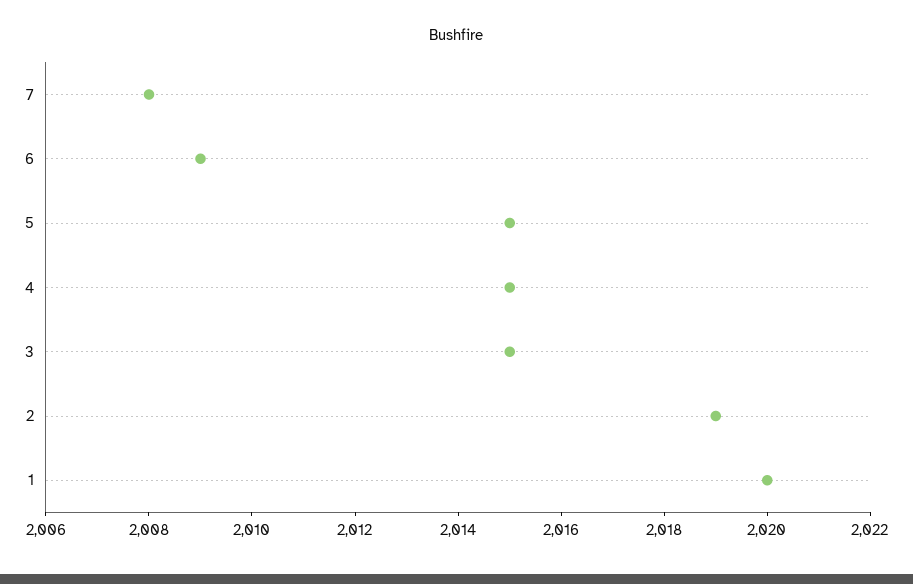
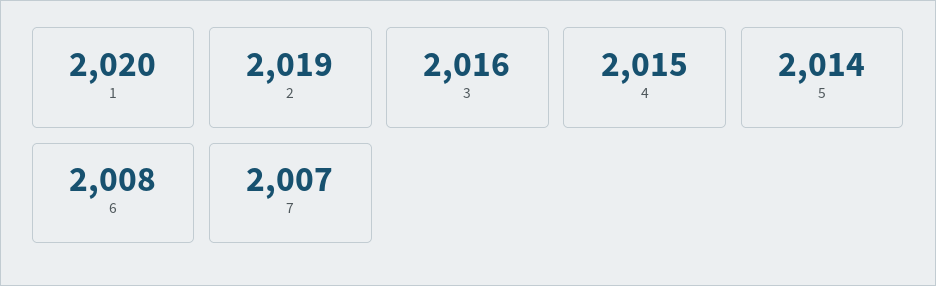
  {
-   "7": 2008,
+   "7": 2007,
-   "6": 2009,
+   "6": 2008,
-   "5": 2015,
+   "5": 2014,
    "4": 2015,
-   "3": 2015,
+   "3": 2016,
    "2": 2019,
    "1": 2020
  }

